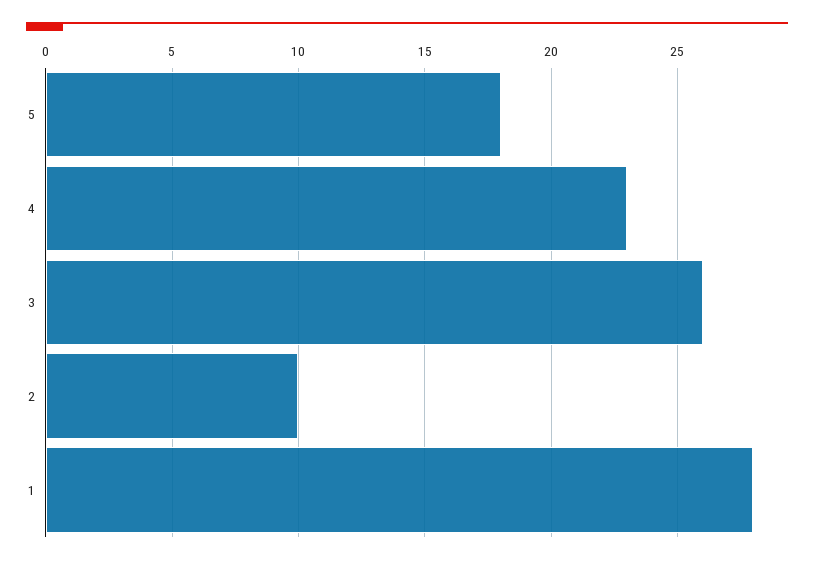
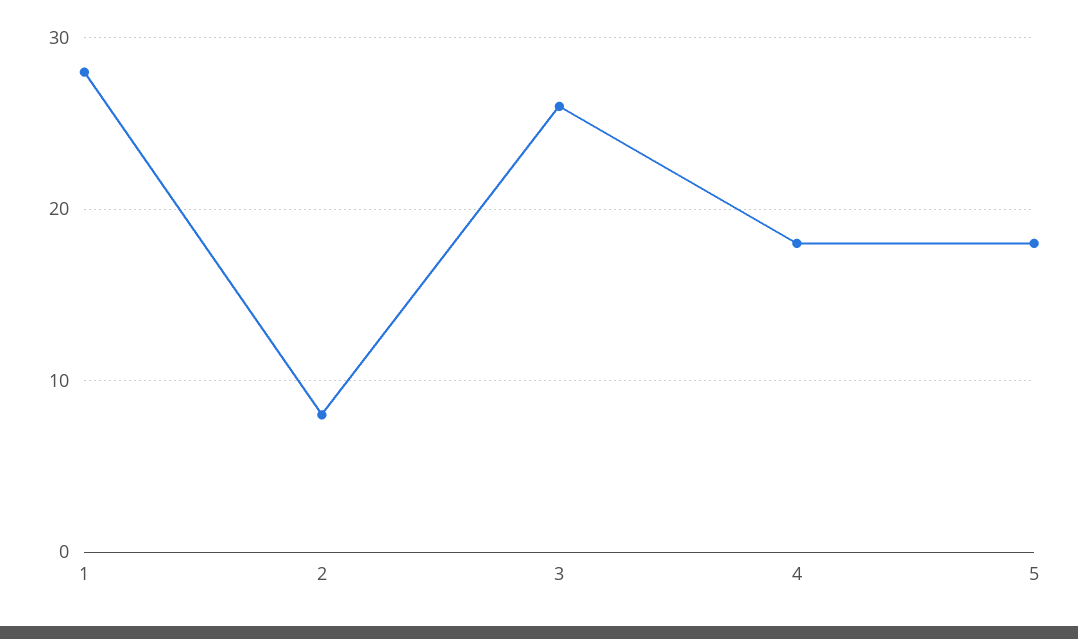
  {
    "5": 18,
-   "4": 23,
+   "4": 18,
    "3": 26,
-   "2": 10,
+   "2": 8,
    "1": 28
  }

